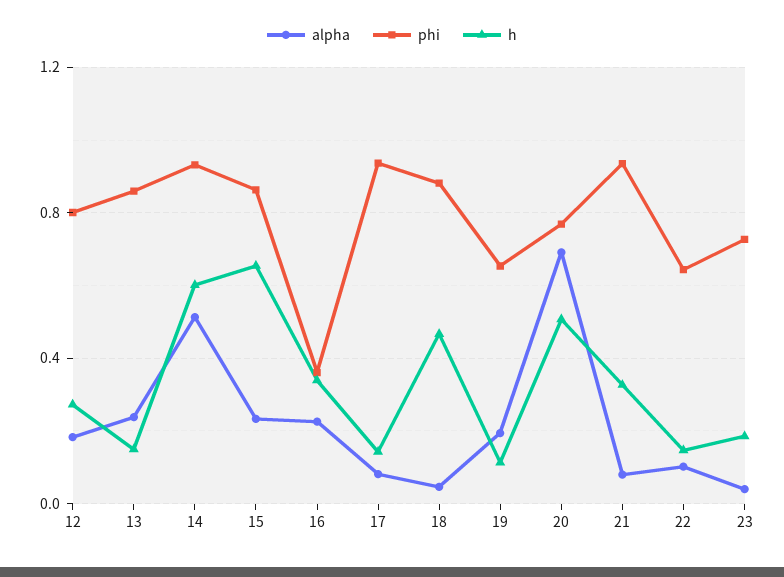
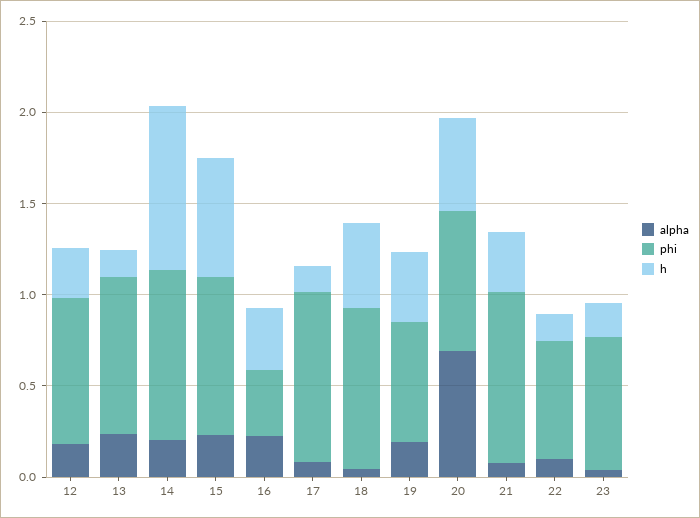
  {
    "alpha": {
      "12": 0.2,
      "13": 0.25,
-     "14": 0.5,
+     "14": 0.2,
      "15": 0.25,
      "16": 0.25,
      "17": 0.1,
      "18": 0.05,
      "19": 0.2,
      "20": 0.7,
      "21": 0.1,
      "22": 0.1,
      "23": 0.05
    },
    "phi": {
      "12": 0.8,
      "13": 0.85,
      "14": 0.95,
      "15": 0.85,
      "16": 0.35,
      "17": 0.95,
      "18": 0.9,
      "19": 0.65,
      "20": 0.75,
      "21": 0.95,
      "22": 0.65,
      "23": 0.75
    },
    "h": {
      "12": 0.25,
      "13": 0.15,
-     "14": 0.6,
+     "14": 0.9,
      "15": 0.65,
      "16": 0.35,
      "17": 0.15,
      "18": 0.45,
-     "19": 0.1,
+     "19": 0.4,
      "20": 0.5,
      "21": 0.35,
      "22": 0.15,
      "23": 0.2
    }
  }

